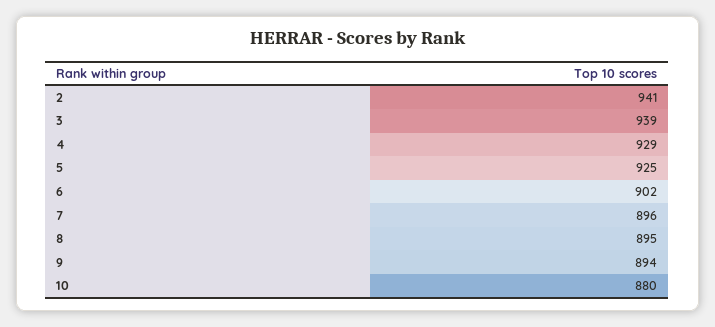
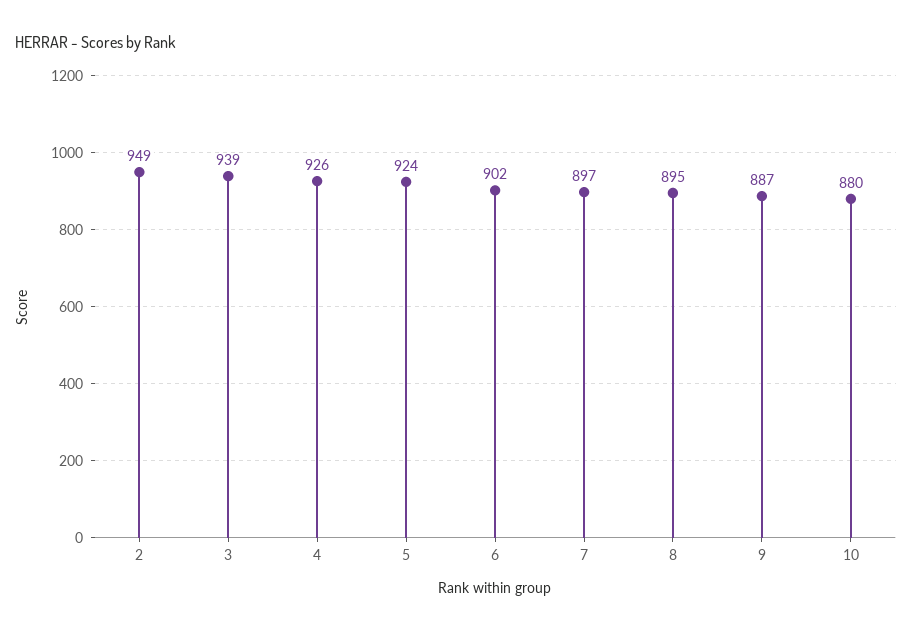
  {
-   "2": 941,
+   "2": 949,
    "3": 939,
-   "4": 929,
+   "4": 926,
-   "5": 925,
+   "5": 924,
    "6": 902,
-   "7": 896,
+   "7": 897,
    "8": 895,
-   "9": 894,
+   "9": 887,
    "10": 880
  }

